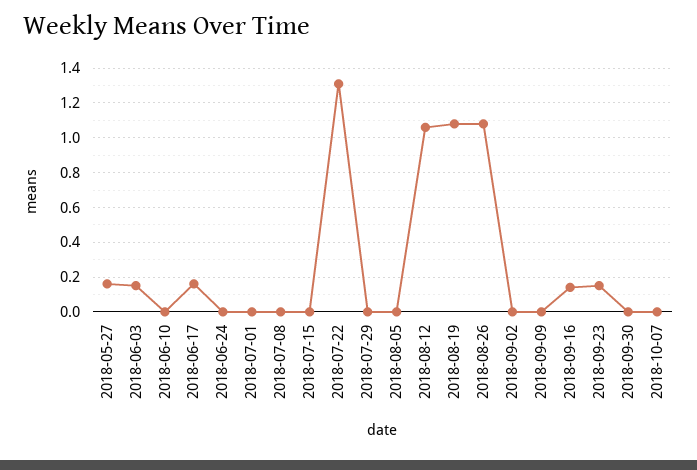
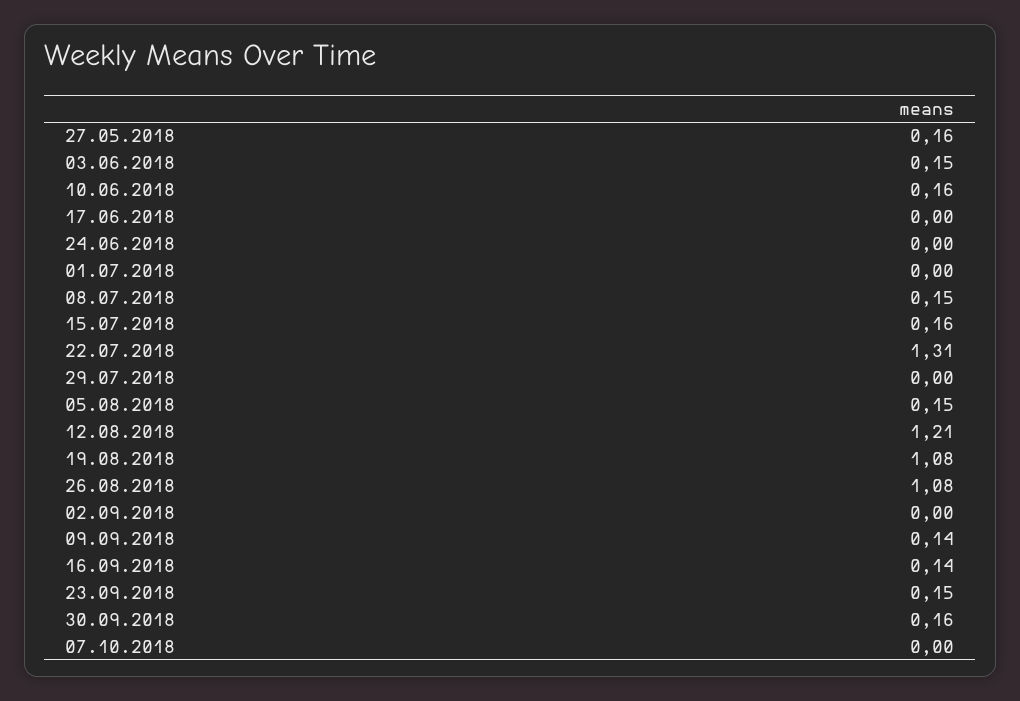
  {
    "2018-05-27": 0.16,
    "2018-06-03": 0.15,
-   "2018-06-10": 0,
+   "2018-06-10": 0.16,
-   "2018-06-17": 0.15,
+   "2018-06-17": 0,
    "2018-06-24": 0,
    "2018-07-01": 0,
-   "2018-07-08": 0,
+   "2018-07-08": 0.15,
-   "2018-07-15": 0,
+   "2018-07-15": 0.16,
    "2018-07-22": 1.31,
    "2018-07-29": 0,
-   "2018-08-05": 0,
+   "2018-08-05": 0.15,
-   "2018-08-12": 1.05,
+   "2018-08-12": 1.21,
    "2018-08-19": 1.08,
    "2018-08-26": 1.08,
    "2018-09-02": 0,
-   "2018-09-09": 0,
+   "2018-09-09": 0.14,
    "2018-09-16": 0.14,
    "2018-09-23": 0.15,
-   "2018-09-30": 0,
+   "2018-09-30": 0.16,
    "2018-10-07": 0
  }

